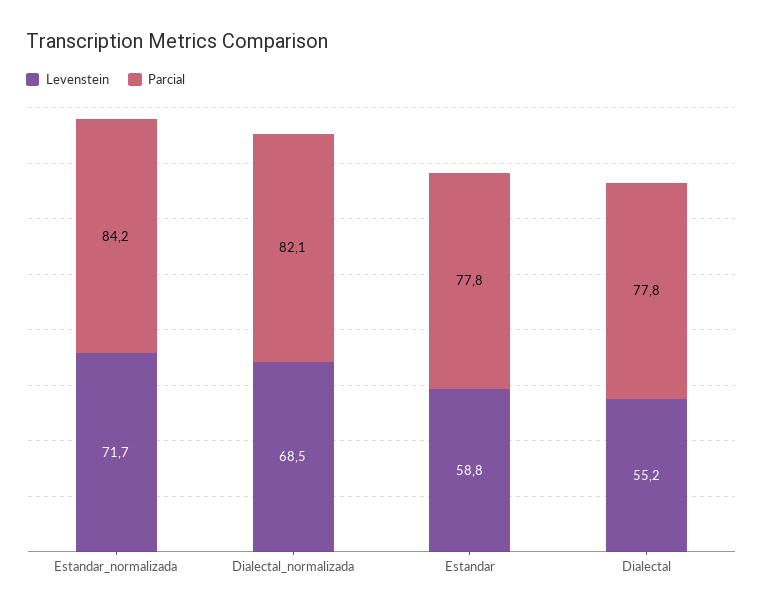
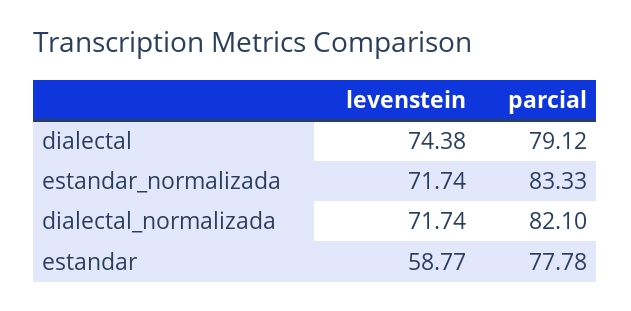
  {
    "Levenstein": {
      "Estandar_normalizada": 71.74,
-     "Dialectal_normalizada": 68.5,
+     "Dialectal_normalizada": 71.74,
      "Estandar": 58.77,
-     "Dialectal": 55.2
+     "Dialectal": 74.38
    },
    "Parcial": {
-     "Estandar_normalizada": 84.2,
+     "Estandar_normalizada": 83.33,
      "Dialectal_normalizada": 82.1,
      "Estandar": 77.78,
-     "Dialectal": 77.8
+     "Dialectal": 79.12
    }
  }

